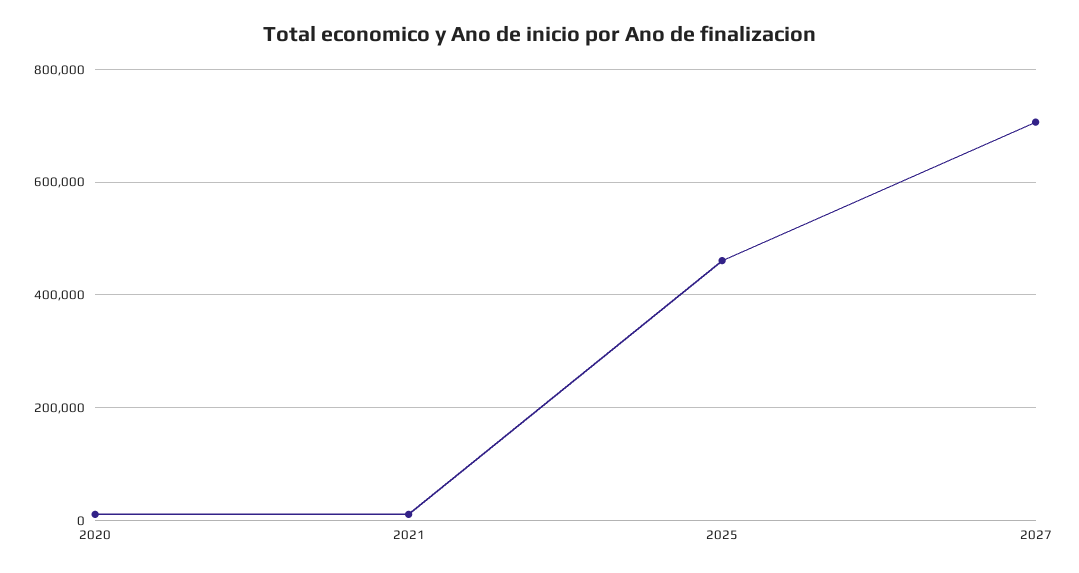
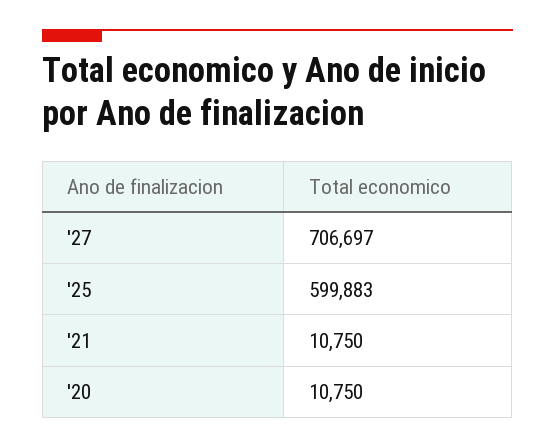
  {
    "2020": 10750,
    "2021": 10750,
-   "2025": 460000,
+   "2025": 599883,
    "2027": 706697
  }

